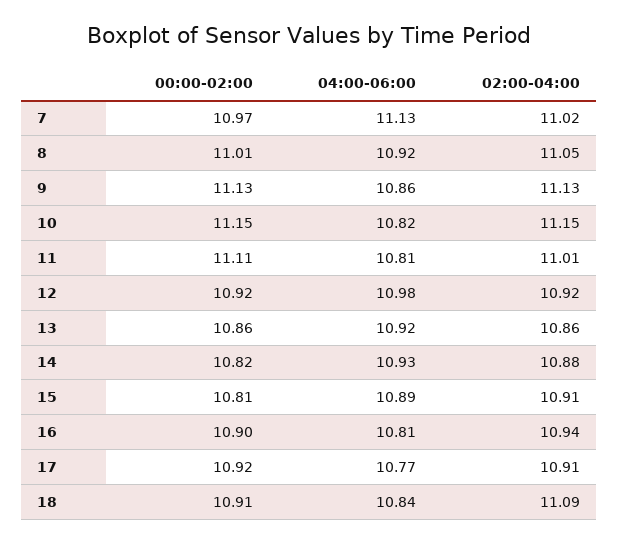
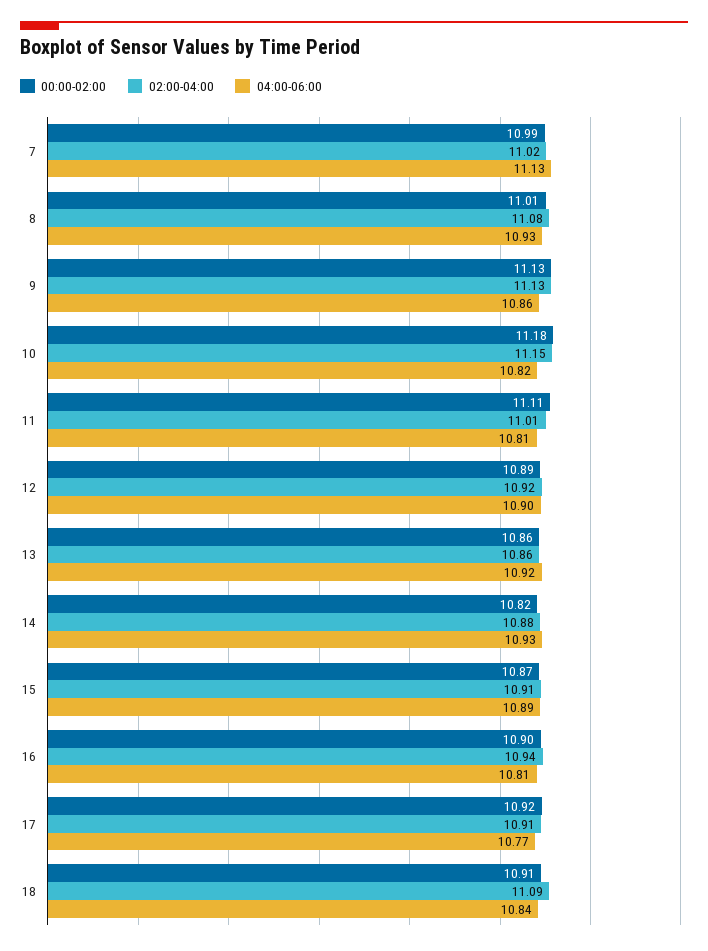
  {
    "00:00-02:00": {
-     "7": 10.97,
+     "7": 10.99,
      "8": 11.01,
      "9": 11.13,
-     "10": 11.15,
+     "10": 11.18,
      "11": 11.11,
-     "12": 10.92,
+     "12": 10.89,
      "13": 10.86,
      "14": 10.82,
-     "15": 10.81,
+     "15": 10.87,
      "16": 10.9,
      "17": 10.92,
      "18": 10.91
    },
    "04:00-06:00": {
      "7": 11.13,
-     "8": 10.92,
+     "8": 10.93,
      "9": 10.86,
      "10": 10.82,
      "11": 10.81,
-     "12": 10.98,
+     "12": 10.9,
      "13": 10.92,
      "14": 10.93,
      "15": 10.89,
      "16": 10.81,
      "17": 10.77,
      "18": 10.84
    },
    "02:00-04:00": {
      "7": 11.02,
-     "8": 11.05,
+     "8": 11.08,
      "9": 11.13,
      "10": 11.15,
      "11": 11.01,
      "12": 10.92,
      "13": 10.86,
      "14": 10.88,
      "15": 10.91,
      "16": 10.94,
      "17": 10.91,
      "18": 11.09
    }
  }

